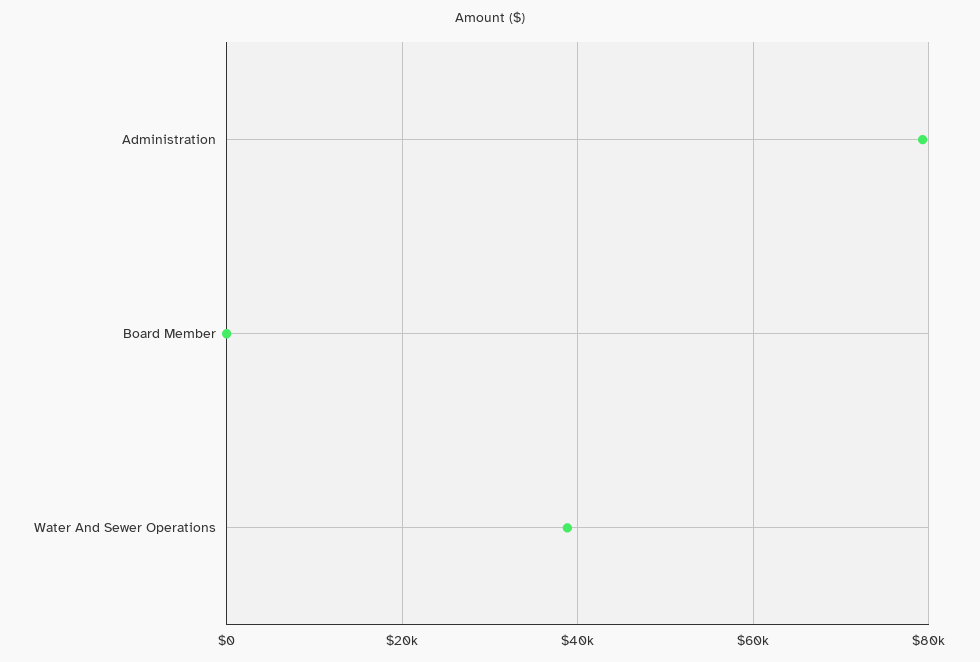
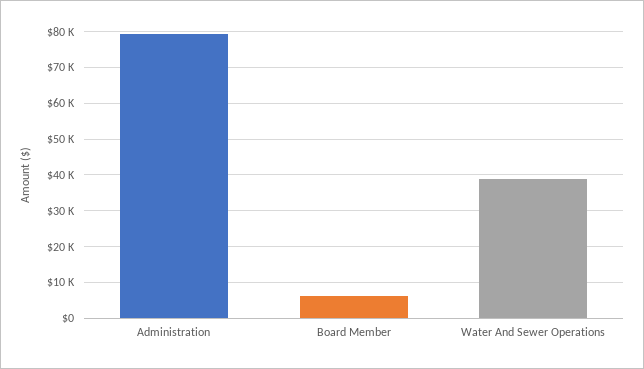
  {
    "Administration": 80000,
-   "Board Member": 0,
+   "Board Member": 6000,
    "Water And Sewer Operations": 38000
  }

